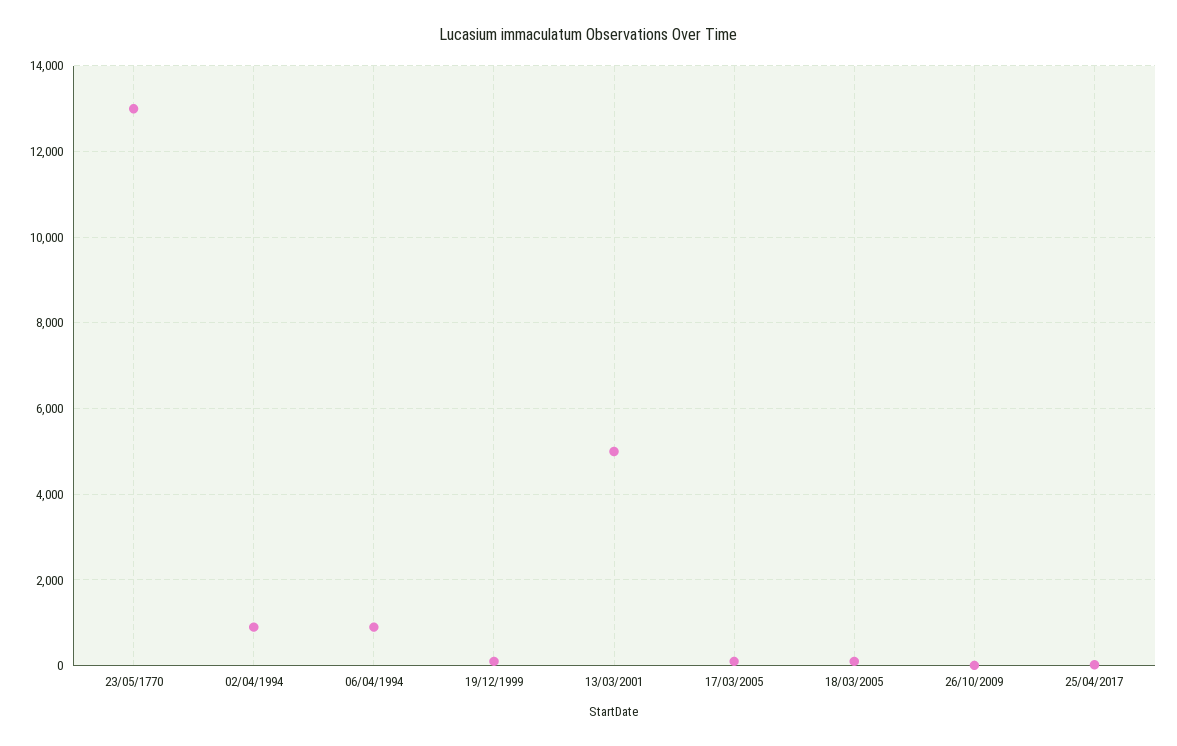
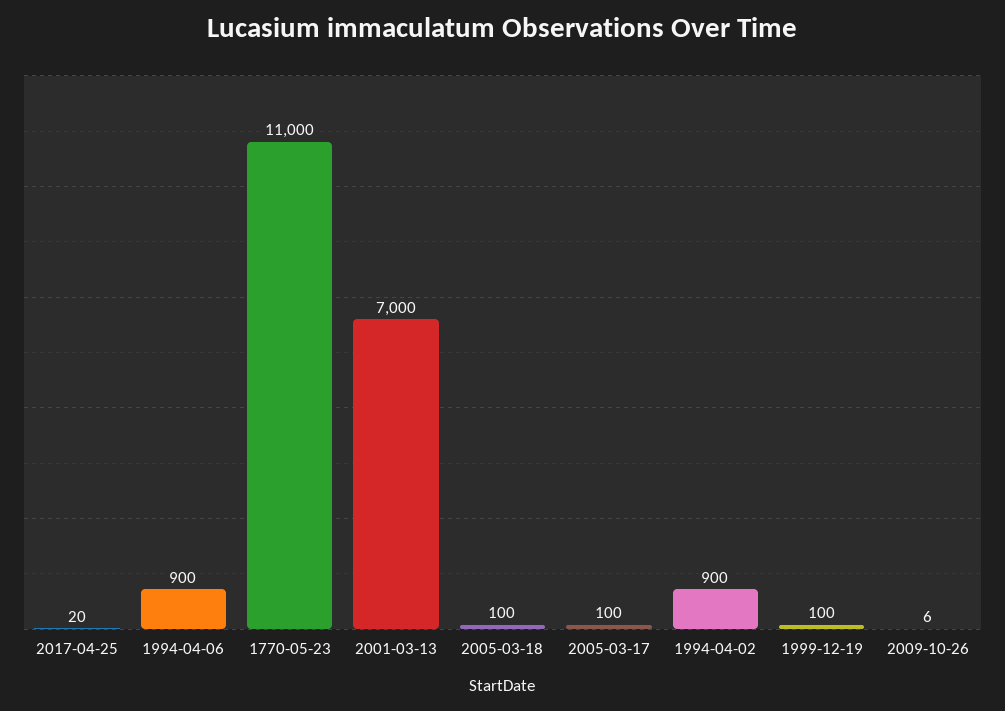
  {
-   "23/05/1770": 13000,
+   "23/05/1770": 11000,
    "02/04/1994": 900,
    "06/04/1994": 900,
    "19/12/1999": 100,
-   "13/03/2001": 5000,
+   "13/03/2001": 7000,
    "17/03/2005": 100,
    "18/03/2005": 100,
    "26/10/2009": 6,
    "25/04/2017": 20
  }

